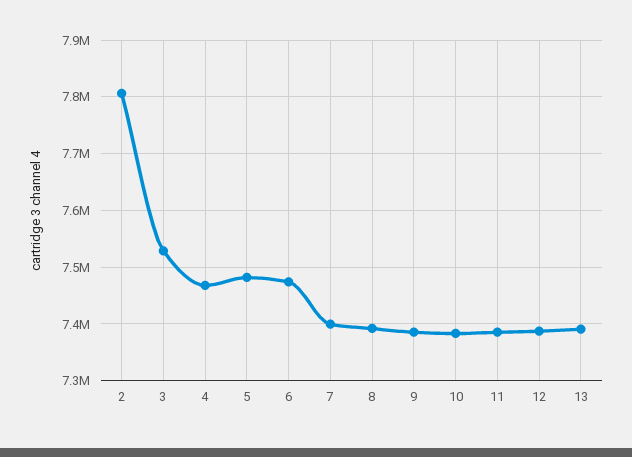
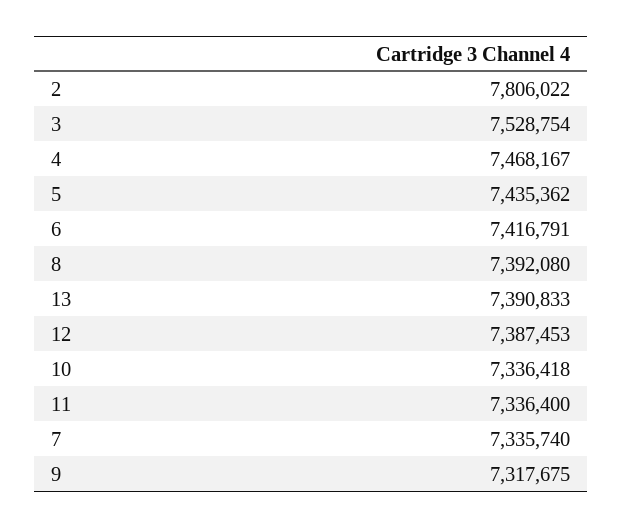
  {
    "2": 7806022,
    "3": 7528754,
    "4": 7468167,
-   "5": 7480000,
+   "5": 7435362,
-   "6": 7480000,
+   "6": 7416791,
-   "7": 7400000,
+   "7": 7335740,
    "8": 7392080,
-   "9": 7380000,
+   "9": 7317675,
-   "10": 7380000,
+   "10": 7336418,
-   "11": 7380000,
+   "11": 7336400,
    "12": 7387453,
    "13": 7390833
  }

